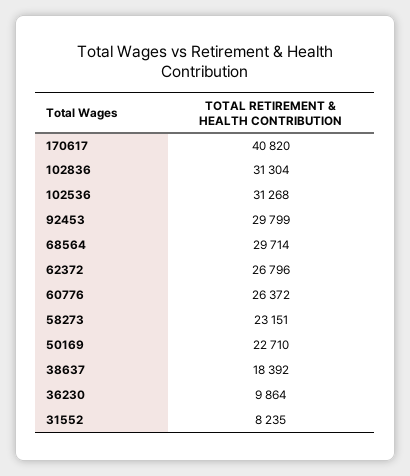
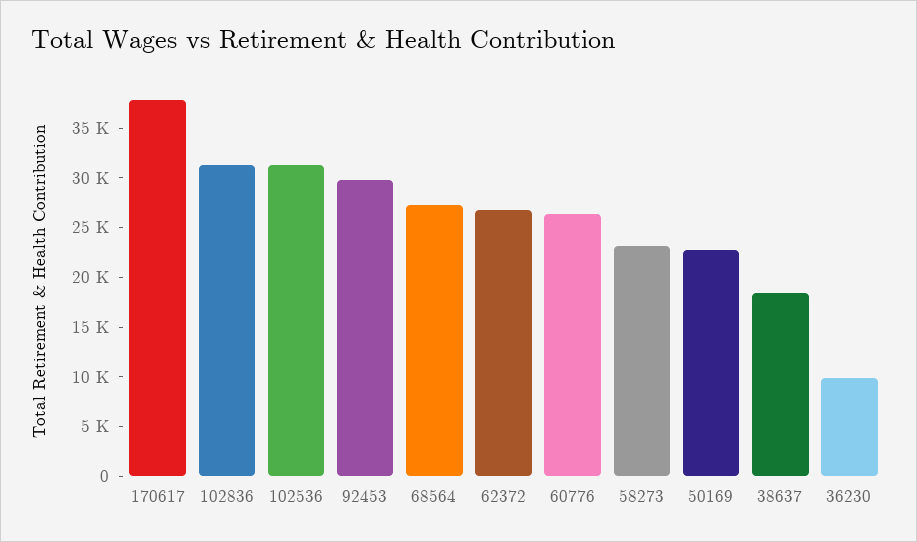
  {
-   "170617": 40820,
+   "170617": 38000,
    "102836": 31304,
    "102536": 31268,
    "92453": 29799,
-   "68564": 29714,
+   "68564": 27000,
    "62372": 26796,
    "60776": 26372,
    "58273": 23151,
    "50169": 22710,
    "38637": 18392,
-   "36230": 9864,
+   "36230": 9864
-   "31552": 8235
  }

